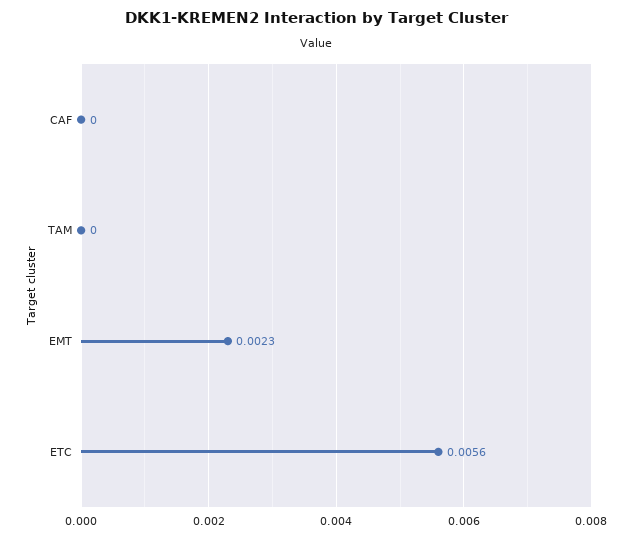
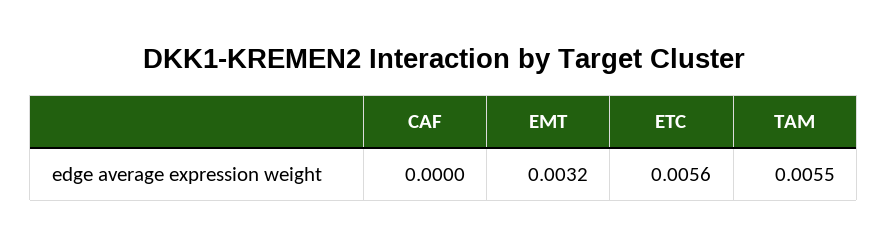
  {
    "CAF": 0,
-   "TAM": 0,
+   "TAM": 0.0055,
-   "EMT": 0.0023,
+   "EMT": 0.0032,
    "ETC": 0.0056
  }

